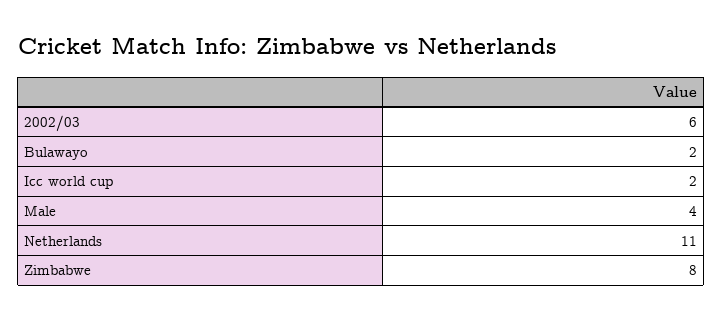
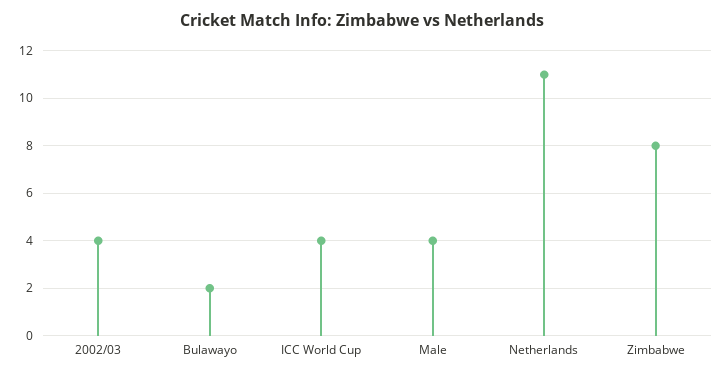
  {
-   "2002/03": 6,
+   "2002/03": 4,
    "Bulawayo": 2,
-   "Icc world cup": 2,
+   "Icc world cup": 4,
    "Male": 4,
    "Netherlands": 11,
    "Zimbabwe": 8
  }

